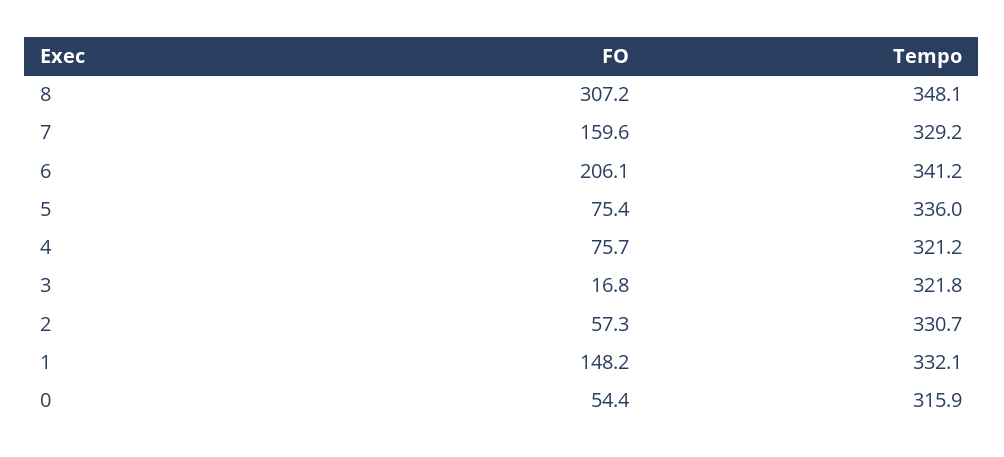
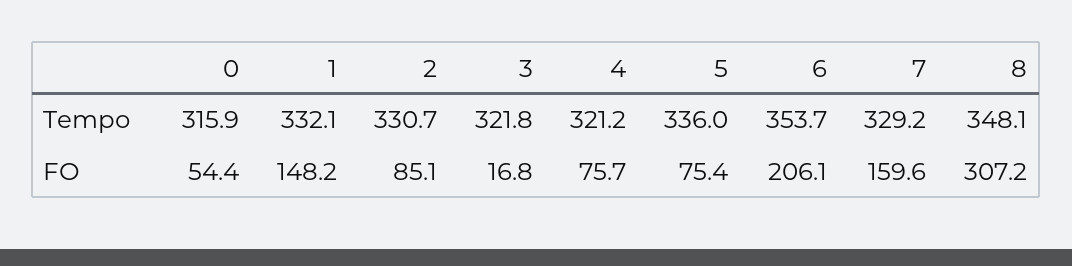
  {
    "FO": {
      "8": 307.2,
      "7": 159.6,
      "6": 206.1,
      "5": 75.4,
      "4": 75.7,
      "3": 16.8,
-     "2": 57.3,
+     "2": 85.1,
      "1": 148.2,
      "0": 54.4
    },
    "Tempo": {
      "8": 348.1,
      "7": 329.2,
-     "6": 341.2,
+     "6": 353.7,
      "5": 336,
      "4": 321.2,
      "3": 321.8,
      "2": 330.7,
      "1": 332.1,
      "0": 315.9
    }
  }

